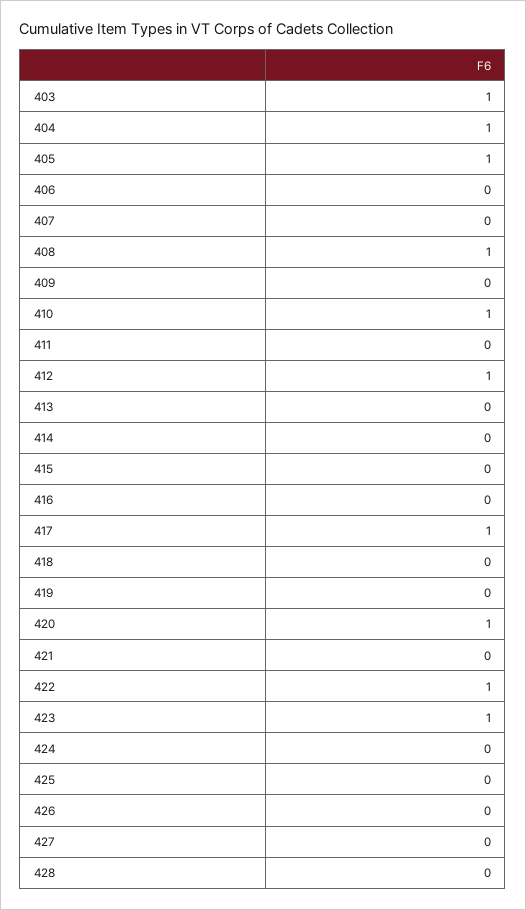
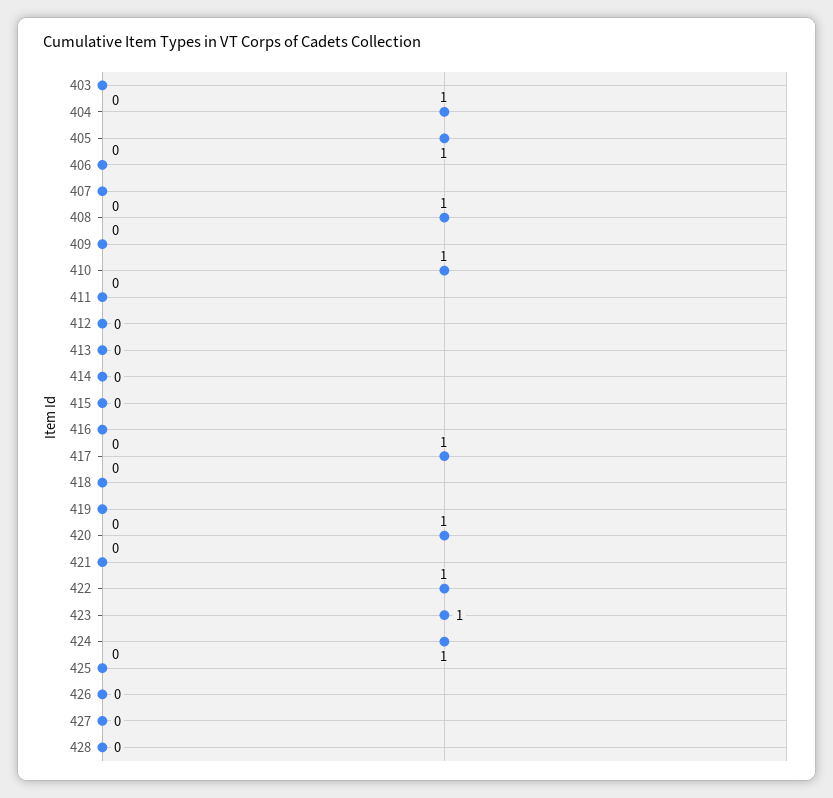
  {
-   "403": 1,
+   "403": 0,
    "404": 1,
    "405": 1,
    "406": 0,
    "407": 0,
    "408": 1,
    "409": 0,
    "410": 1,
    "411": 0,
-   "412": 1,
+   "412": 0,
    "413": 0,
    "414": 0,
    "415": 0,
    "416": 0,
    "417": 1,
    "418": 0,
    "419": 0,
    "420": 1,
    "421": 0,
    "422": 1,
    "423": 1,
-   "424": 0,
+   "424": 1,
    "425": 0,
    "426": 0,
    "427": 0,
    "428": 0
  }

